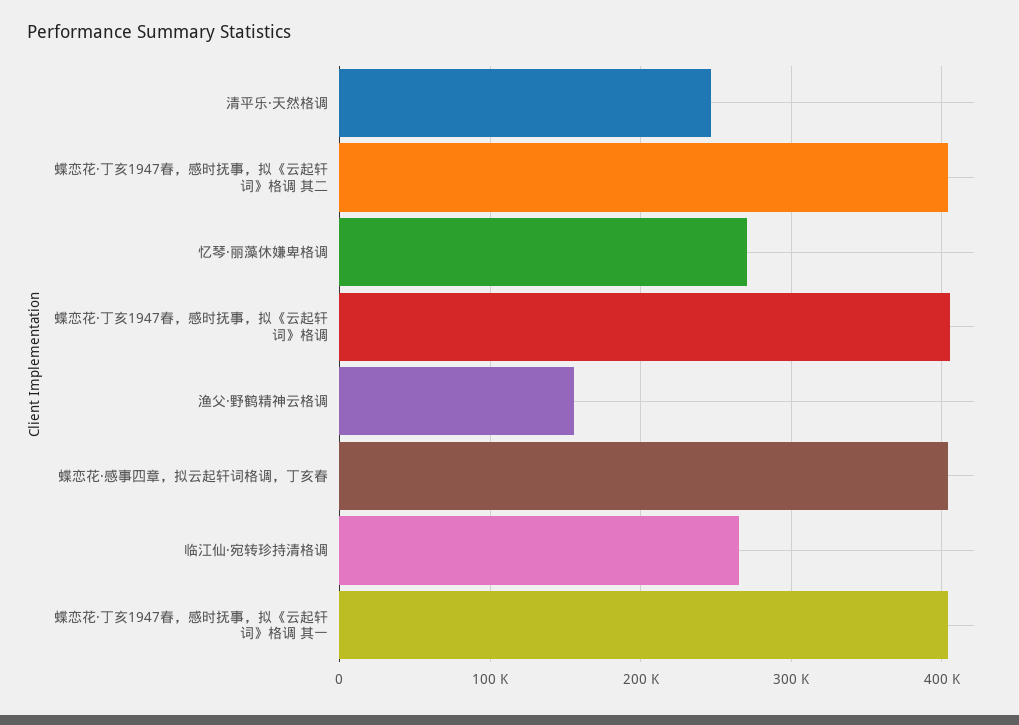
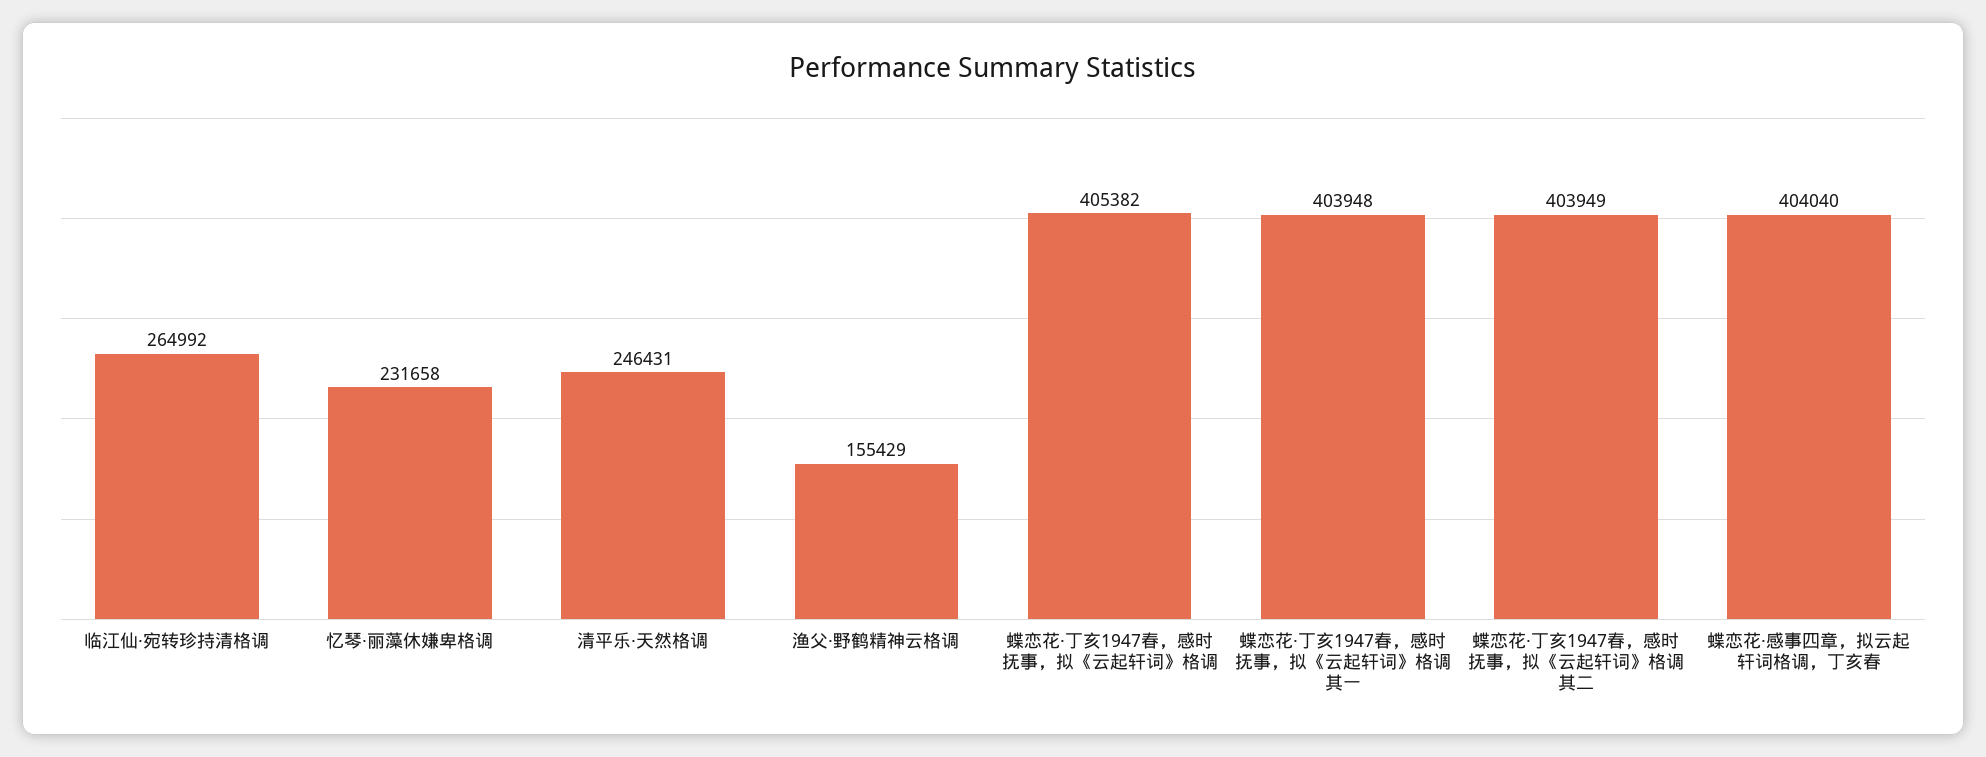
  {
    "清平乐·天然格调": 246431,
    "蝶恋花·丁亥1947春，感时抚事，拟《云起轩词》格调 其二": 403949,
-   "忆琴·丽藻休嫌卑格调": 270000,
+   "忆琴·丽藻休嫌卑格调": 231658,
    "蝶恋花·丁亥1947春，感时抚事，拟《云起轩词》格调": 405382,
    "渔父·野鹤精神云格调": 155429,
    "蝶恋花·感事四章，拟云起轩词格调，丁亥春": 404040,
    "临江仙·宛转珍持清格调": 264992,
    "蝶恋花·丁亥1947春，感时抚事，拟《云起轩词》格调 其一": 403948
  }

